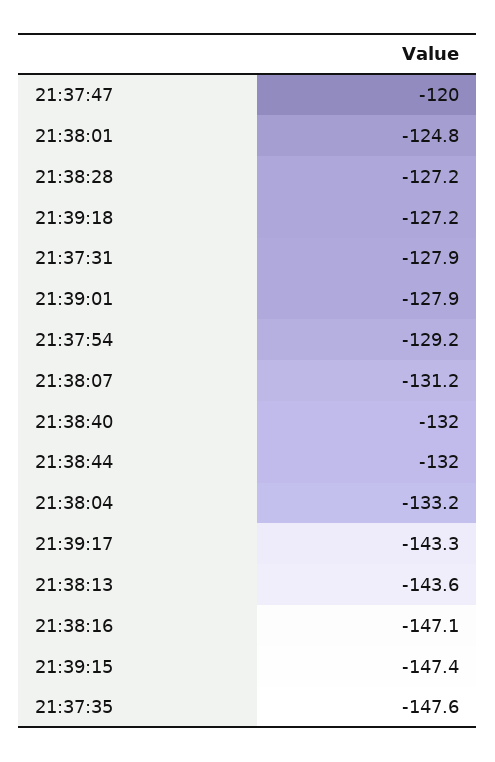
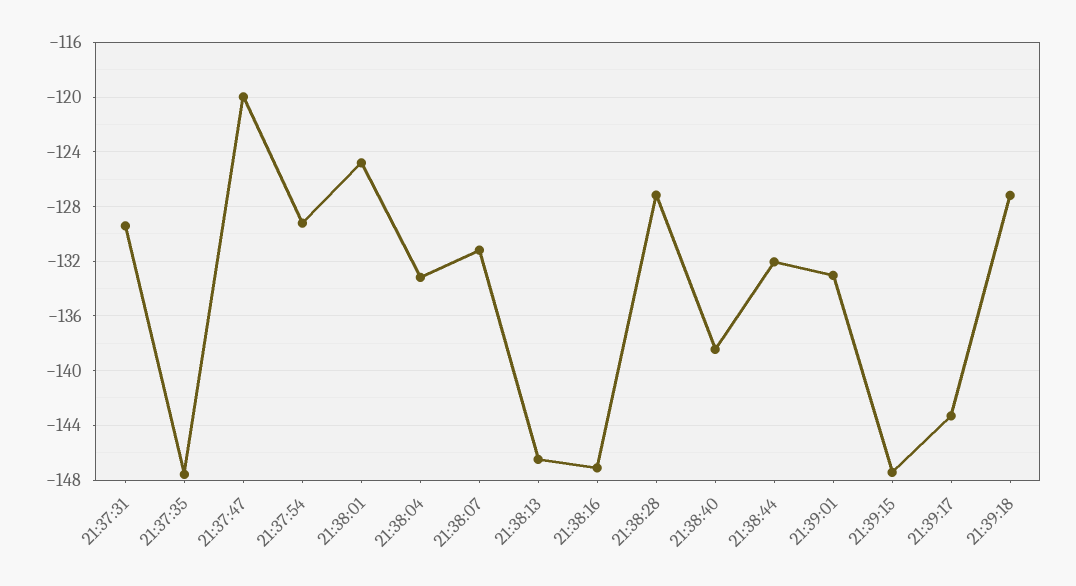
  {
    "21:37:47": -120,
    "21:38:01": -124.8,
    "21:38:28": -127.2,
    "21:39:18": -127.2,
-   "21:37:31": -127.9,
+   "21:37:31": -129.5,
-   "21:39:01": -127.9,
+   "21:39:01": -133,
    "21:37:54": -129.2,
    "21:38:07": -131.2,
-   "21:38:40": -132,
+   "21:38:40": -138.5,
    "21:38:44": -132,
    "21:38:04": -133.2,
    "21:39:17": -143.3,
-   "21:38:13": -143.6,
+   "21:38:13": -146.5,
    "21:38:16": -147.1,
    "21:39:15": -147.4,
    "21:37:35": -147.6
  }

